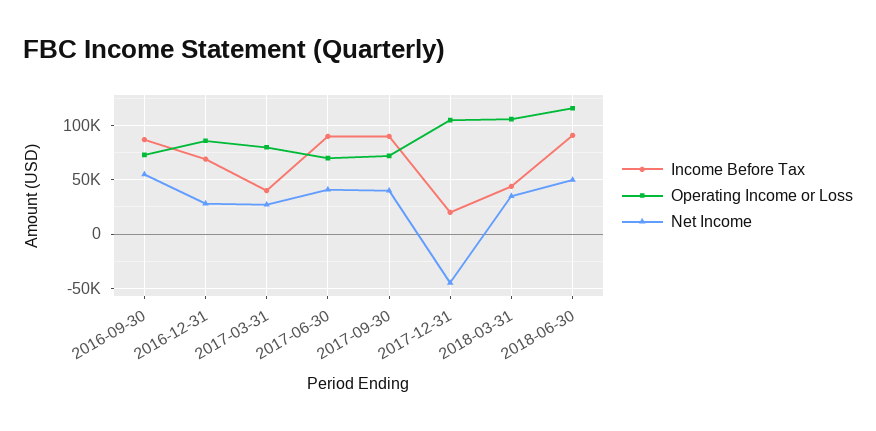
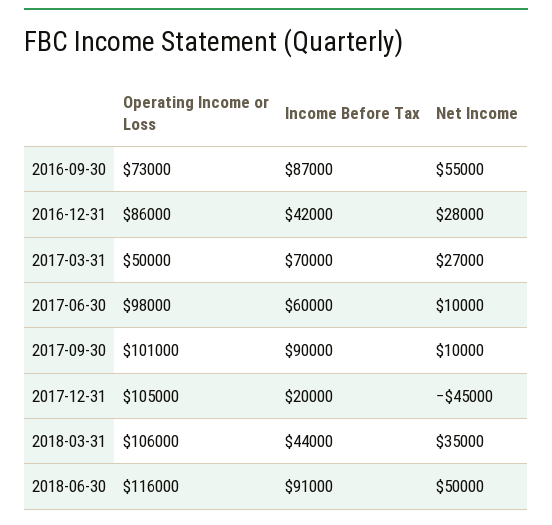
  {
    "Income Before Tax": {
      "2016-09-30": 87000,
-     "2016-12-31": 70000,
+     "2016-12-31": 42000,
-     "2017-03-31": 40000,
+     "2017-03-31": 70000,
-     "2017-06-30": 90000,
+     "2017-06-30": 60000,
      "2017-09-30": 90000,
      "2017-12-31": 20000,
      "2018-03-31": 44000,
      "2018-06-30": 91000
    },
    "Operating Income or Loss": {
      "2016-09-30": 73000,
      "2016-12-31": 86000,
-     "2017-03-31": 80000,
+     "2017-03-31": 50000,
-     "2017-06-30": 70000,
+     "2017-06-30": 98000,
-     "2017-09-30": 70000,
+     "2017-09-30": 101000,
      "2017-12-31": 105000,
      "2018-03-31": 106000,
      "2018-06-30": 116000
    },
    "Net Income": {
      "2016-09-30": 55000,
      "2016-12-31": 28000,
      "2017-03-31": 27000,
-     "2017-06-30": 40000,
+     "2017-06-30": 10000,
-     "2017-09-30": 40000,
+     "2017-09-30": 10000,
      "2017-12-31": -45000,
      "2018-03-31": 35000,
      "2018-06-30": 50000
    }
  }

